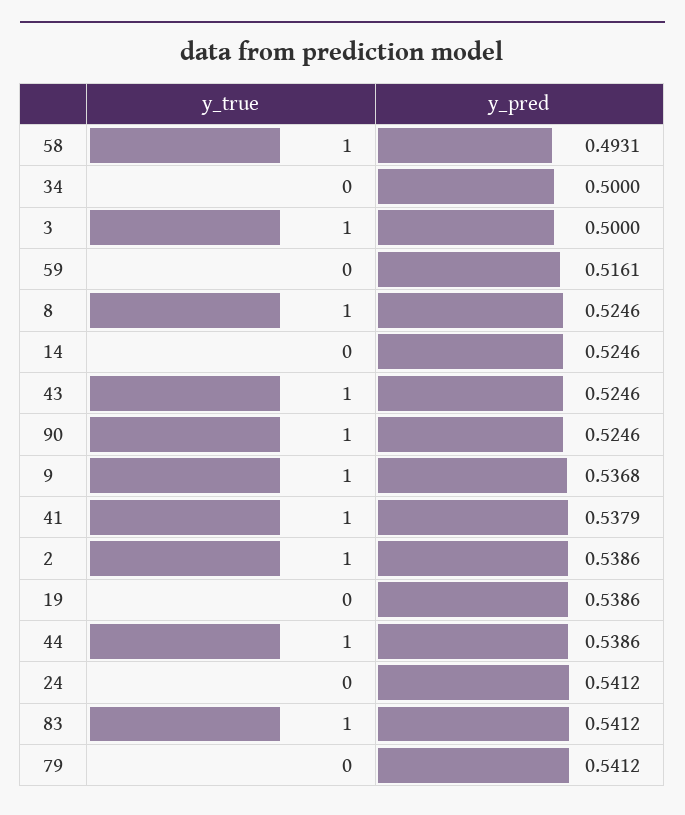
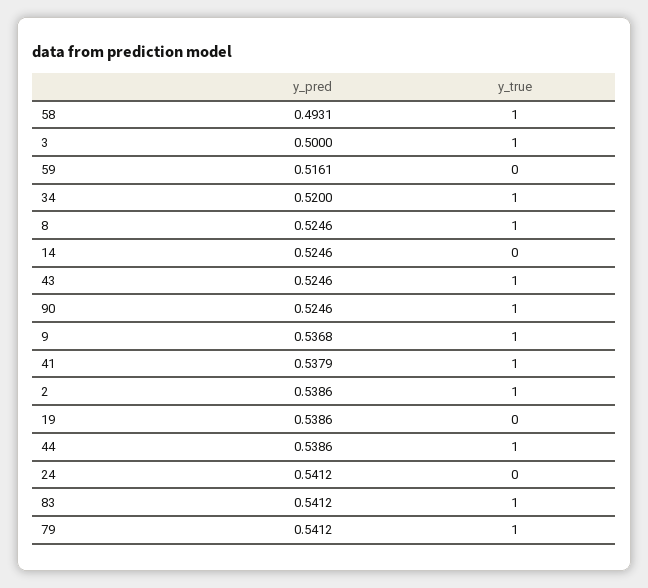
  {
    "y_true": {
      "58": 1,
-     "34": 0,
+     "34": 1,
      "3": 1,
      "59": 0,
      "8": 1,
      "14": 0,
      "43": 1,
      "90": 1,
      "9": 1,
      "41": 1,
      "2": 1,
      "19": 0,
      "44": 1,
      "24": 0,
      "83": 1,
-     "79": 0
+     "79": 1
    },
    "y_pred": {
      "58": 0.4931,
-     "34": 0.5,
+     "34": 0.52,
      "3": 0.5,
      "59": 0.5161,
      "8": 0.5246,
      "14": 0.5246,
      "43": 0.5246,
      "90": 0.5246,
      "9": 0.5368,
      "41": 0.5379,
      "2": 0.5386,
      "19": 0.5386,
      "44": 0.5386,
      "24": 0.5412,
      "83": 0.5412,
      "79": 0.5412
    }
  }

